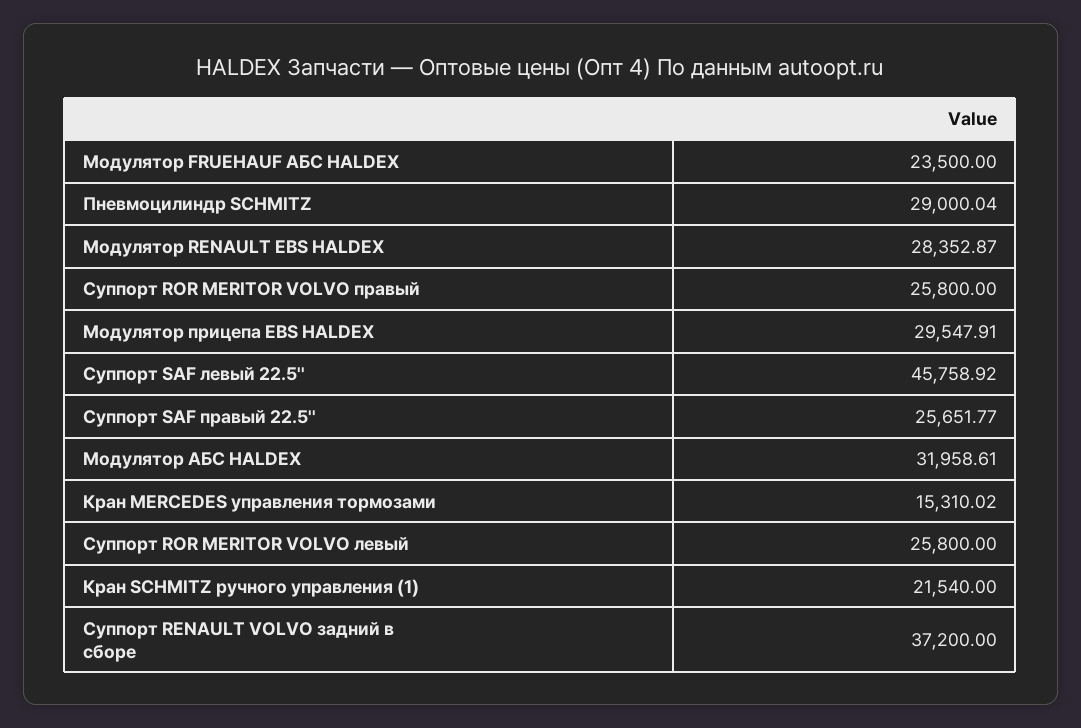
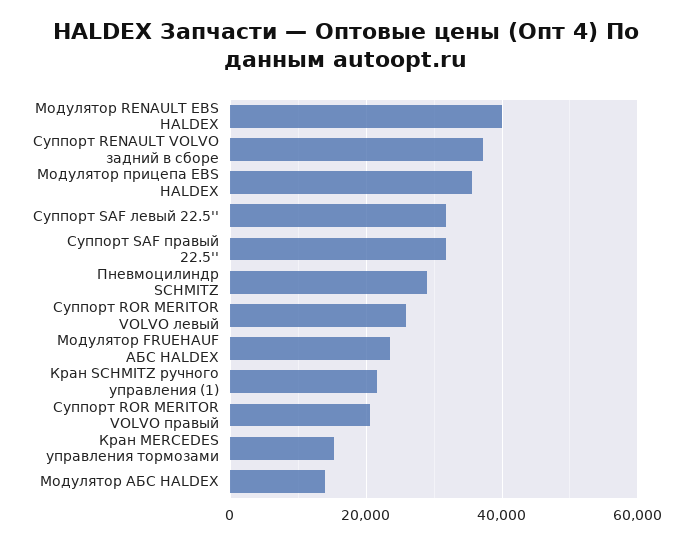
  {
    "Модулятор FRUEHAUF АБС HALDEX": 23500,
    "Пневмоцилиндр SCHMITZ": 29000.04,
-   "Модулятор RENAULT EBS HALDEX": 28352.87,
+   "Модулятор RENAULT EBS HALDEX": 40000,
-   "Суппорт ROR MERITOR VOLVO правый": 25800,
+   "Суппорт ROR MERITOR VOLVO правый": 20000,
-   "Модулятор прицепа EBS HALDEX": 29547.91,
+   "Модулятор прицепа EBS HALDEX": 36000,
-   "Суппорт SAF левый 22.5''": 45758.92,
+   "Суппорт SAF левый 22.5''": 32000,
-   "Суппорт SAF правый 22.5''": 25651.77,
+   "Суппорт SAF правый 22.5''": 32000,
-   "Модулятор АБС HALDEX": 31958.61,
+   "Модулятор АБС HALDEX": 14000,
    "Кран MERCEDES управления тормозами": 15310.02,
    "Суппорт ROR MERITOR VOLVO левый": 25800,
    "Кран SCHMITZ ручного управления (1)": 21540,
    "Суппорт RENAULT VOLVO задний в сборе": 37200
  }

